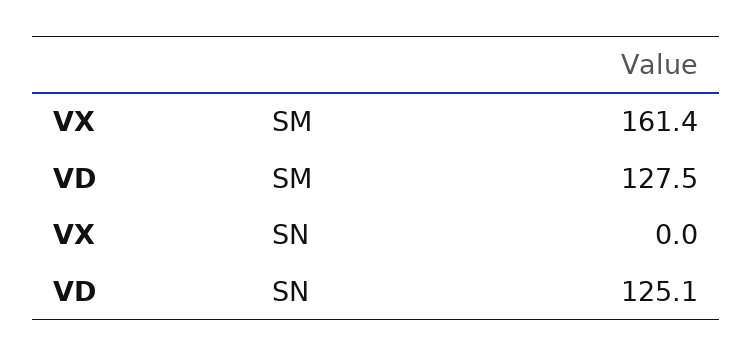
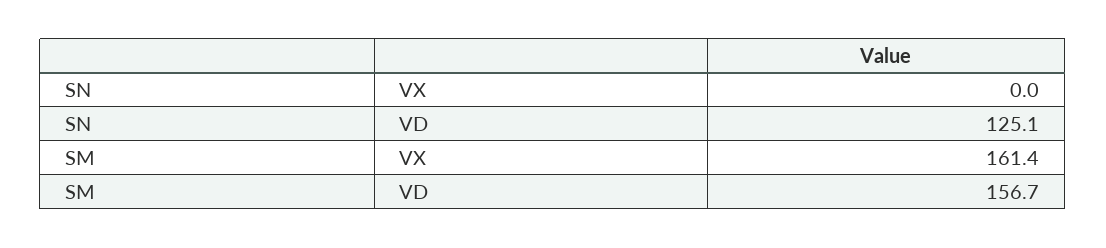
  {
    "VX": {
      "SM": 161.4,
      "SN": 0
    },
    "VD": {
-     "SM": 127.5,
+     "SM": 156.7,
      "SN": 125.1
    }
  }

